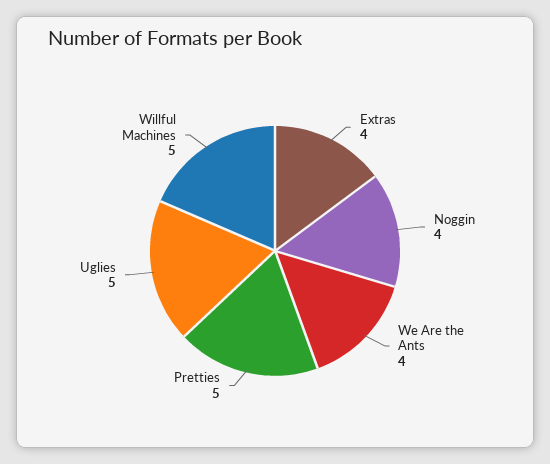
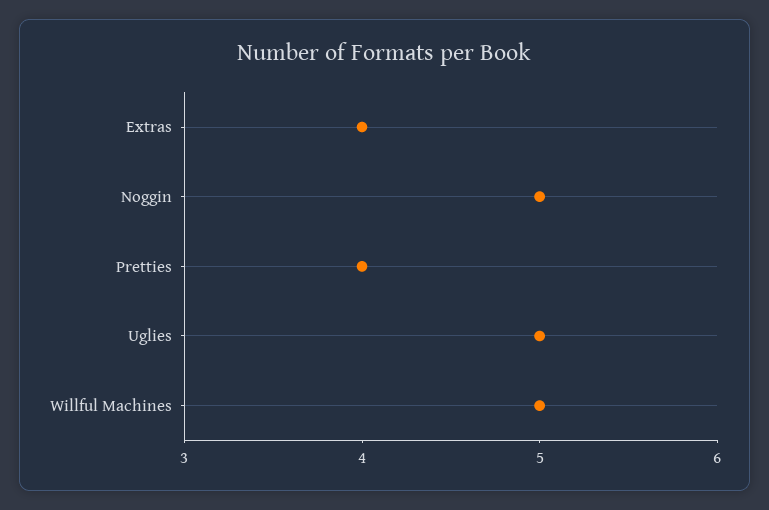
  {
    "Extras": 4,
-   "Noggin": 4,
+   "Noggin": 5,
-   "We Are the Ants": 4,
-   "Pretties": 5,
+   "Pretties": 4,
    "Uglies": 5,
    "Willful Machines": 5
  }

